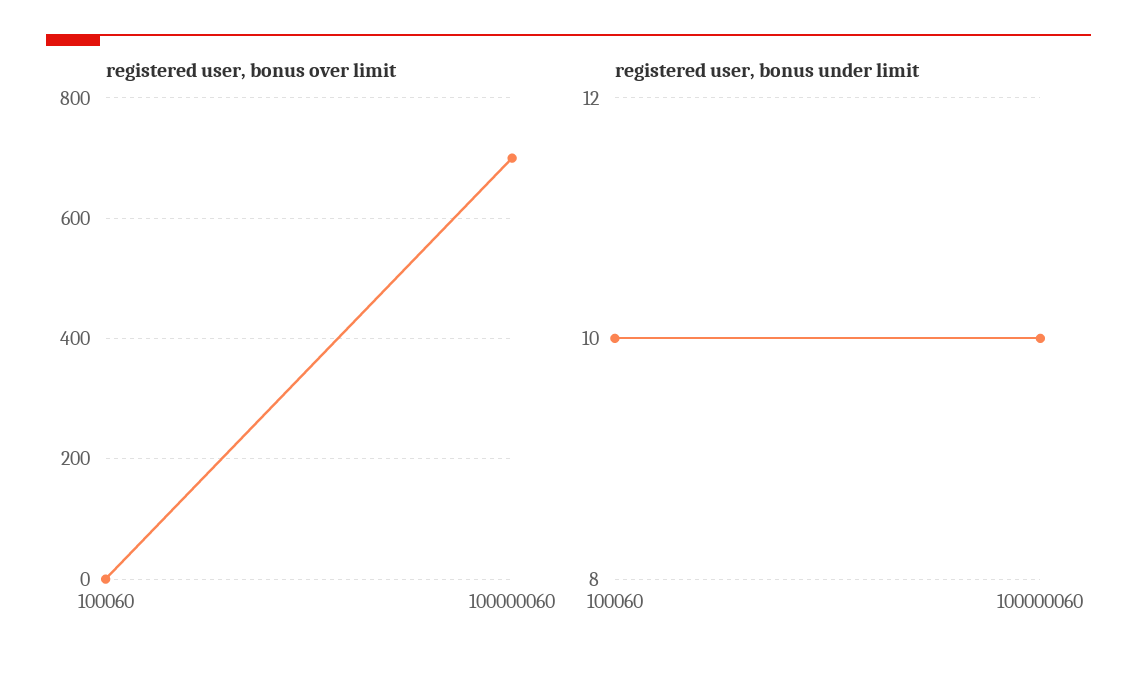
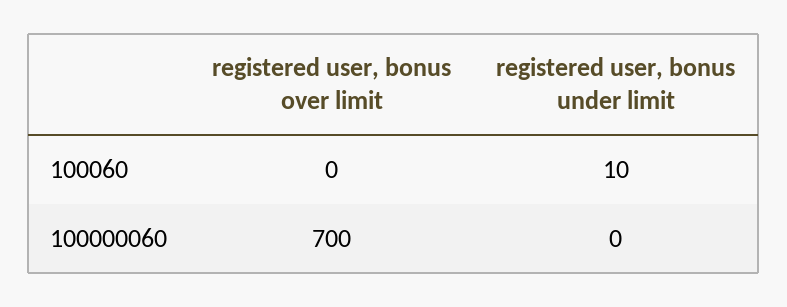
  {
    "registered user, bonus over limit": {
      "100060": 0,
      "100000060": 700
    },
    "registered user, bonus under limit": {
      "100060": 10,
-     "100000060": 10
+     "100000060": 0
    }
  }

